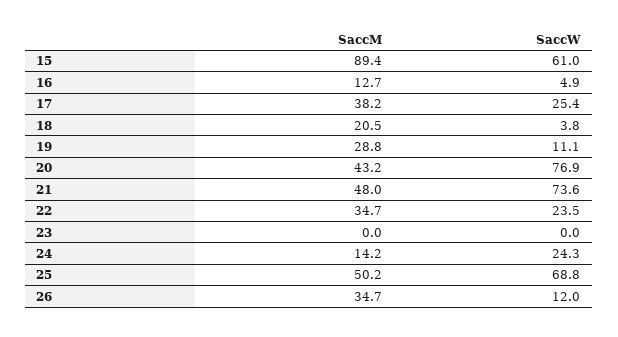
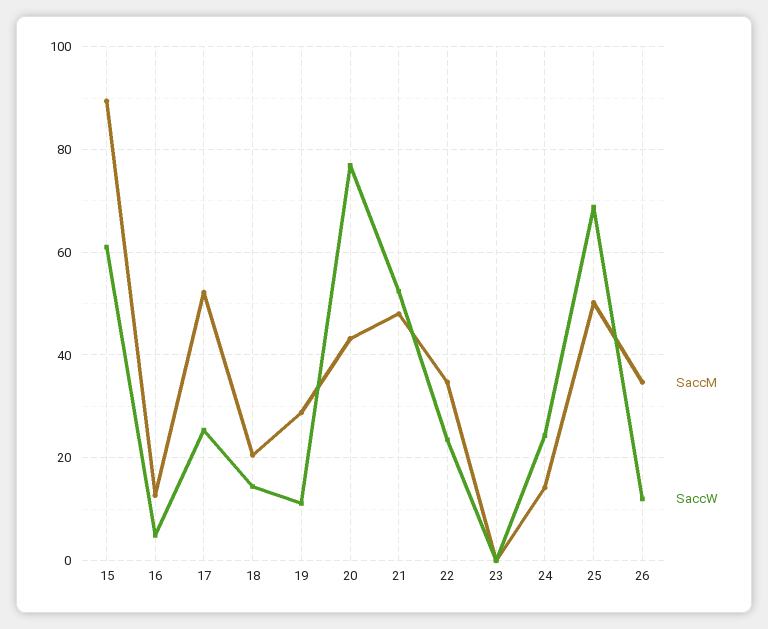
  {
    "SaccM": {
      "15": 89.4,
      "16": 12.7,
-     "17": 38.2,
+     "17": 52,
      "18": 20.5,
      "19": 28.8,
      "20": 43.2,
      "21": 48,
      "22": 34.7,
      "23": 0,
      "24": 14.2,
      "25": 50.2,
      "26": 34.7
    },
    "SaccW": {
      "15": 61,
      "16": 4.9,
      "17": 25.4,
-     "18": 3.8,
+     "18": 14,
      "19": 11.1,
      "20": 76.9,
-     "21": 73.6,
+     "21": 52,
      "22": 23.5,
      "23": 0,
      "24": 24.3,
      "25": 68.8,
      "26": 12
    }
  }

